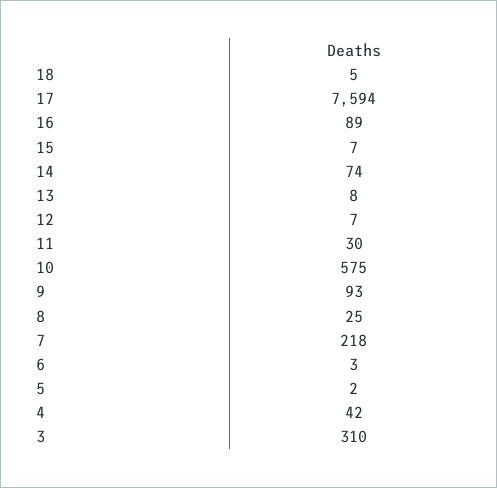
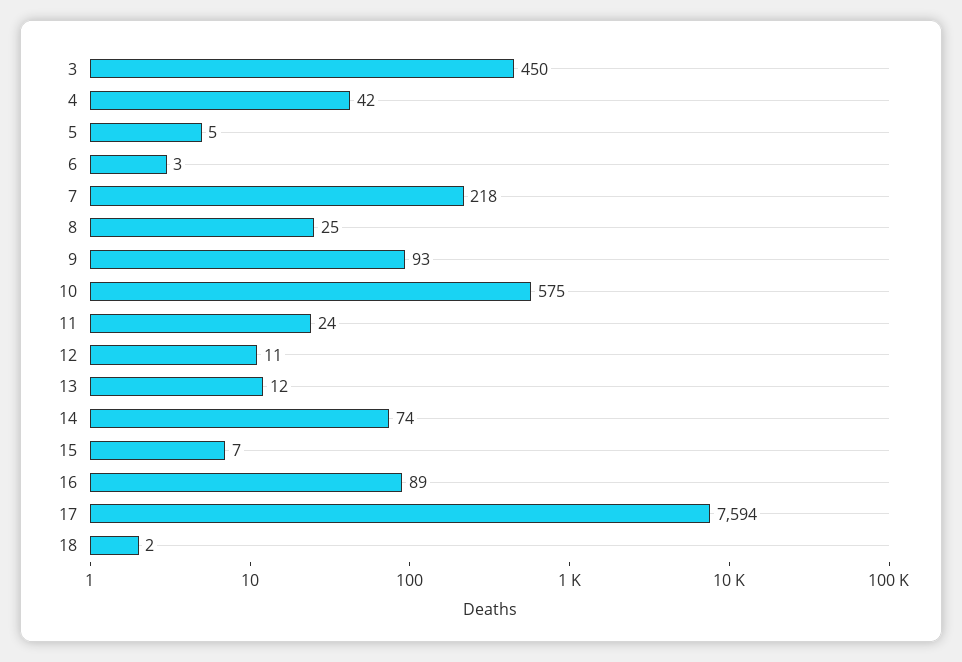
  {
-   "18": 5,
+   "18": 2,
    "17": 7594,
    "16": 89,
    "15": 7,
    "14": 74,
-   "13": 8,
+   "13": 12,
-   "12": 7,
+   "12": 11,
-   "11": 30,
+   "11": 24,
    "10": 575,
    "9": 93,
    "8": 25,
    "7": 218,
    "6": 3,
-   "5": 2,
+   "5": 5,
    "4": 42,
-   "3": 310
+   "3": 450
  }

